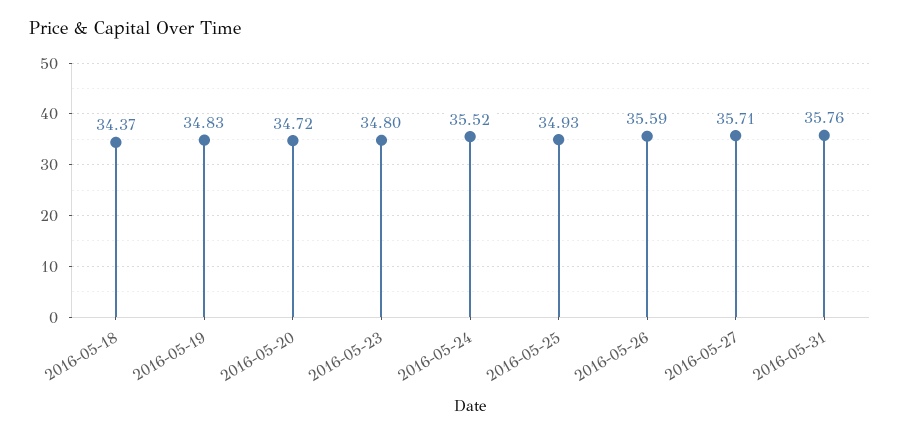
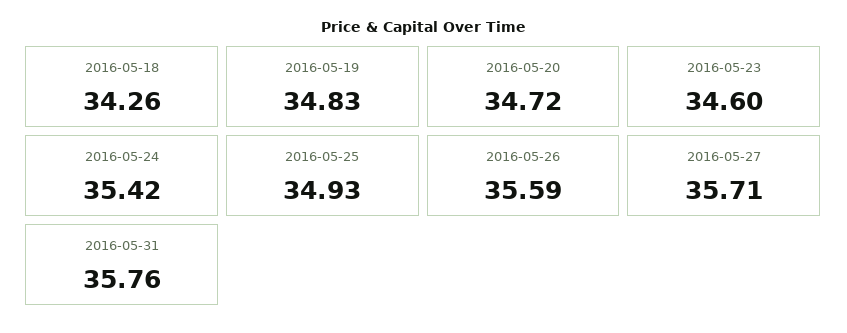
  {
-   "2016-05-18": 34.37,
+   "2016-05-18": 34.26,
    "2016-05-19": 34.83,
    "2016-05-20": 34.72,
-   "2016-05-23": 34.8,
+   "2016-05-23": 34.6,
-   "2016-05-24": 35.52,
+   "2016-05-24": 35.42,
    "2016-05-25": 34.93,
    "2016-05-26": 35.59,
    "2016-05-27": 35.71,
    "2016-05-31": 35.76
  }

